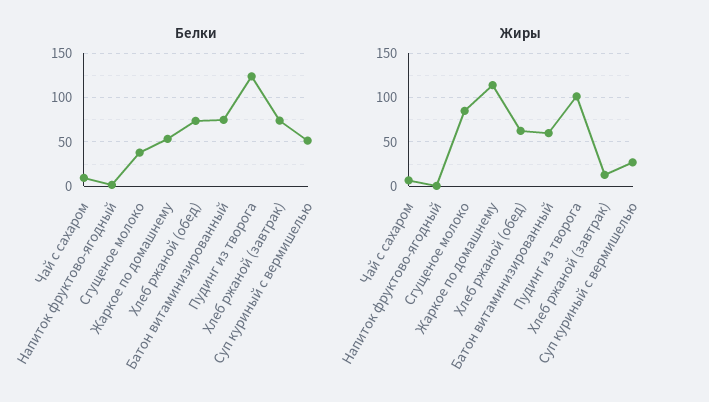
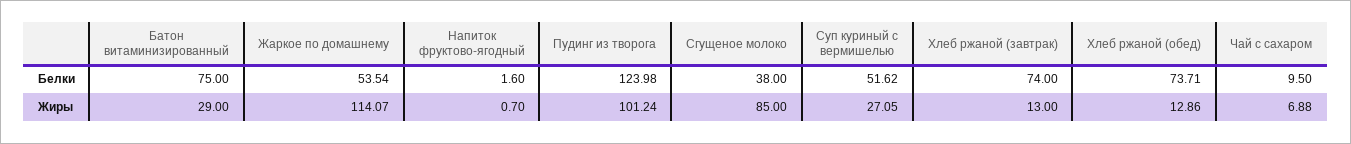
  {
    "Белки": {
      "Чай с сахаром": 9.5,
      "Напиток фруктово-ягодный": 1.6,
      "Сгущеное молоко": 38,
      "Жаркое по домашнему": 53.54,
      "Хлеб ржаной (обед)": 73.71,
      "Батон витаминизированный": 75,
      "Пудинг из творога": 123.98,
      "Хлеб ржаной (завтрак)": 74,
      "Суп куриный с вермишелью": 51.62
    },
    "Жиры": {
      "Чай с сахаром": 6.88,
      "Напиток фруктово-ягодный": 0.7,
      "Сгущеное молоко": 85,
      "Жаркое по домашнему": 114.07,
-     "Хлеб ржаной (обед)": 60,
+     "Хлеб ржаной (обед)": 12.86,
-     "Батон витаминизированный": 60,
+     "Батон витаминизированный": 29,
      "Пудинг из творога": 101.24,
      "Хлеб ржаной (завтрак)": 13,
      "Суп куриный с вермишелью": 27.05
    }
  }

